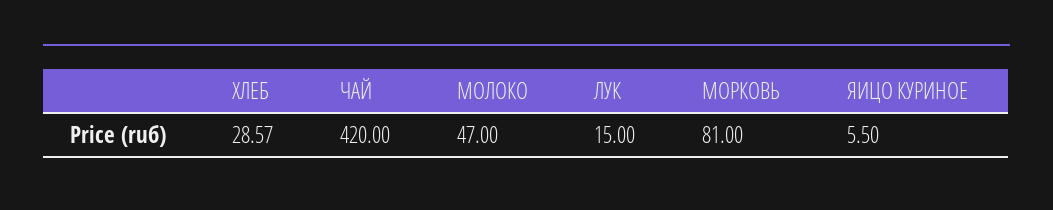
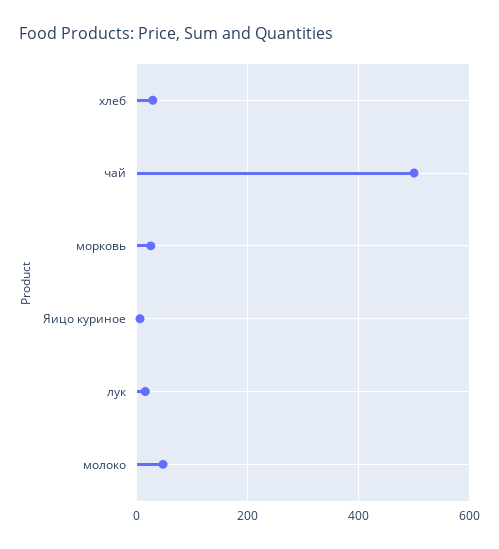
  {
    "ХЛЕБ": 28.57,
-   "ЧАЙ": 420,
+   "ЧАЙ": 500,
    "МОЛОКО": 47,
    "ЛУК": 15,
-   "МОРКОВЬ": 81,
+   "МОРКОВЬ": 20,
    "ЯИЦО КУРИНОЕ": 5.5
  }

